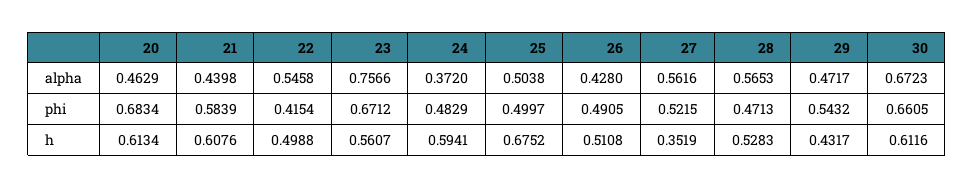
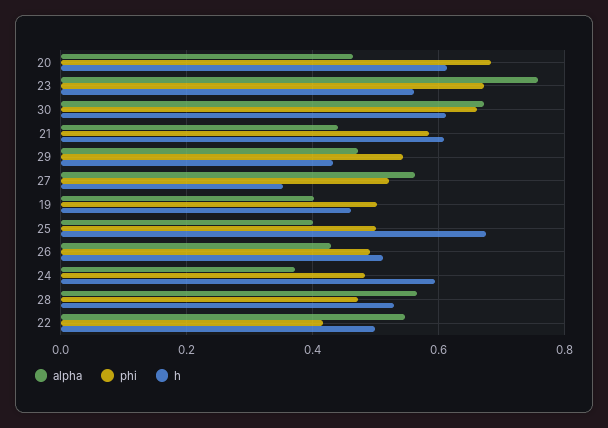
  {
    "alpha": {
      "20": 0.4629,
      "21": 0.4398,
      "22": 0.5458,
      "23": 0.7566,
      "24": 0.372,
-     "25": 0.5038,
+     "25": 0.4,
      "26": 0.428,
      "27": 0.5616,
      "28": 0.5653,
      "29": 0.4717,
-     "30": 0.6723
+     "30": 0.6723,
+     "19": 0.4
    },
    "phi": {
      "20": 0.6834,
      "21": 0.5839,
      "22": 0.4154,
      "23": 0.6712,
      "24": 0.4829,
      "25": 0.4997,
      "26": 0.4905,
      "27": 0.5215,
      "28": 0.4713,
      "29": 0.5432,
-     "30": 0.6605
+     "30": 0.6605,
+     "19": 0.5
    },
    "h": {
      "20": 0.6134,
      "21": 0.6076,
      "22": 0.4988,
      "23": 0.5607,
      "24": 0.5941,
      "25": 0.6752,
      "26": 0.5108,
      "27": 0.3519,
      "28": 0.5283,
      "29": 0.4317,
-     "30": 0.6116
+     "30": 0.6116,
+     "19": 0.46
    }
  }

